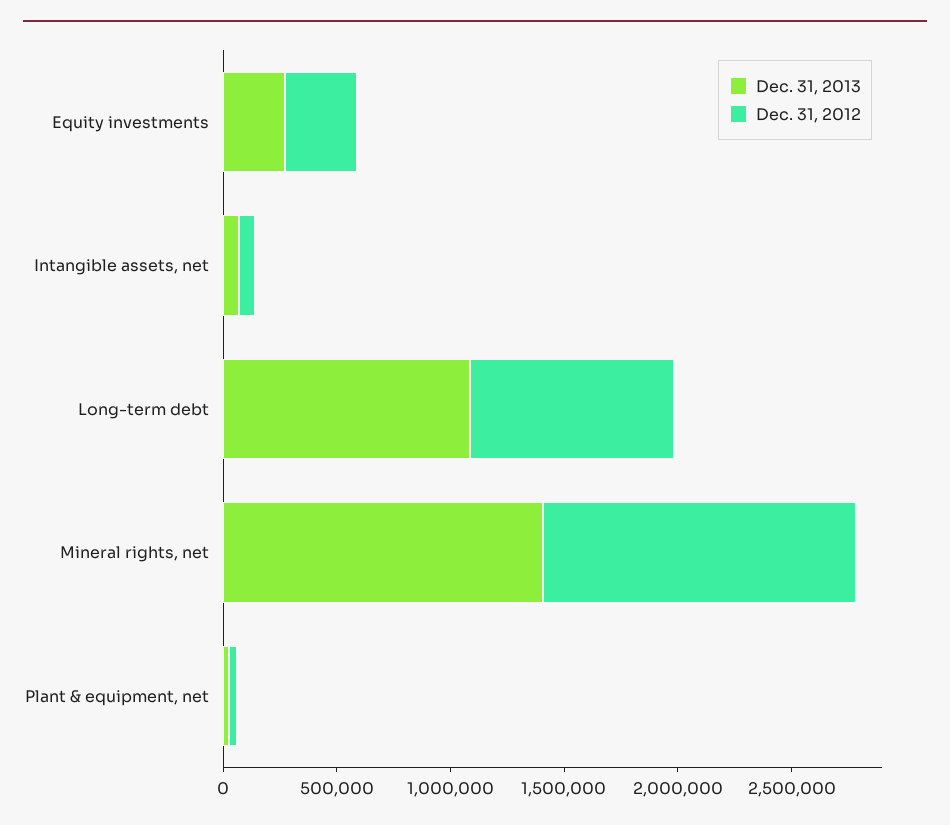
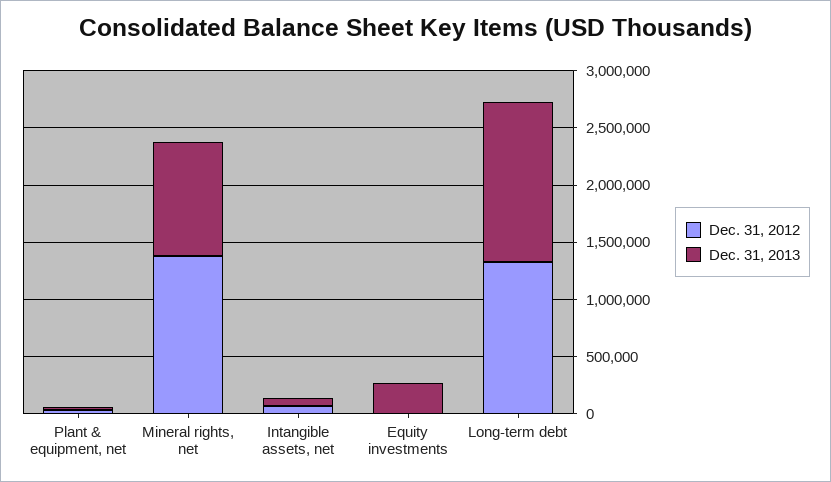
  {
    "Dec. 31, 2013": {
      "Equity investments": 300000,
      "Intangible assets, net": 100000,
-     "Long-term debt": 1100000,
+     "Long-term debt": 1400000,
-     "Mineral rights, net": 1400000,
+     "Mineral rights, net": 1000000,
      "Plant & equipment, net": 0
    },
    "Dec. 31, 2012": {
-     "Equity investments": 300000,
+     "Equity investments": 0,
      "Intangible assets, net": 100000,
-     "Long-term debt": 900000,
+     "Long-term debt": 1300000,
      "Mineral rights, net": 1400000,
      "Plant & equipment, net": 0
    }
  }

